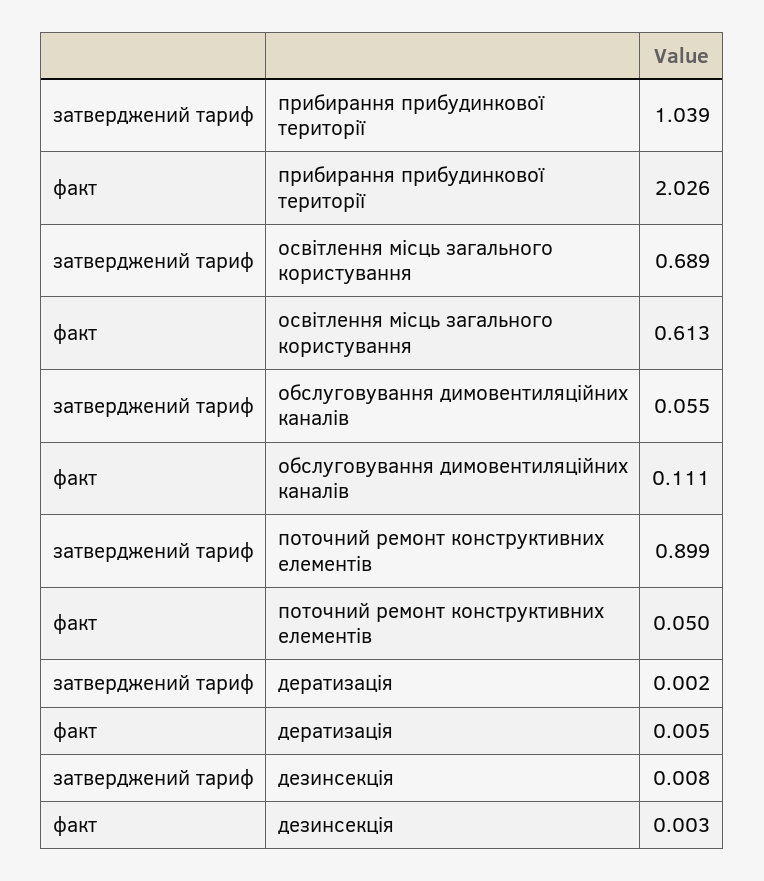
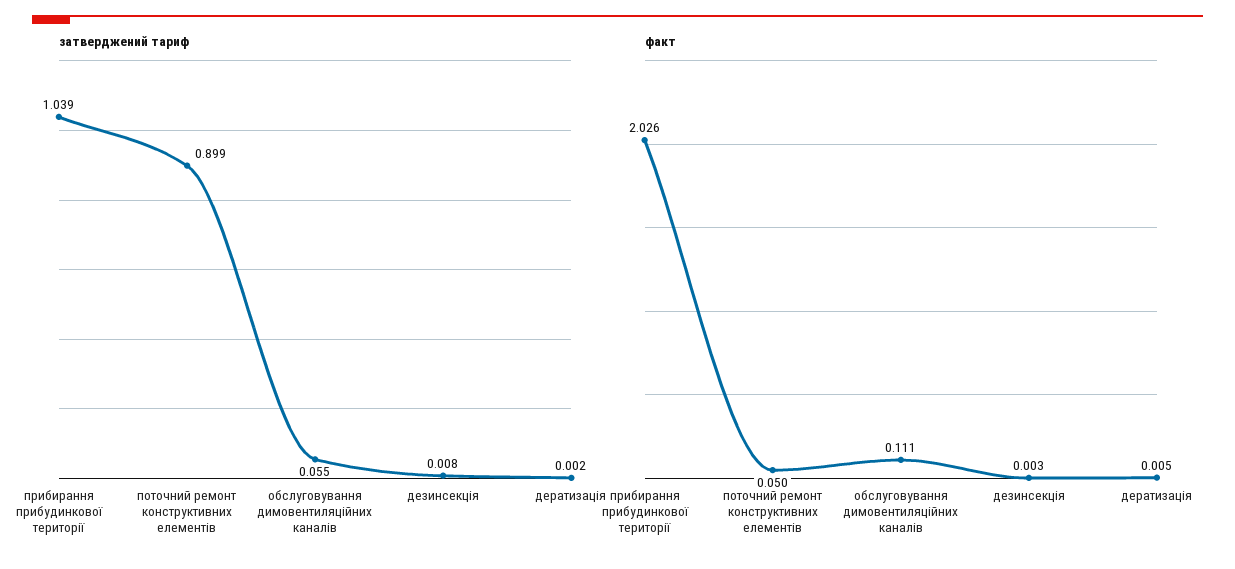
  {
    "затверджений тариф": {
      "прибирання прибудинкової території": 1.039,
-     "освітлення місць загального користування": 0.689,
      "обслуговування димовентиляційних каналів": 0.055,
      "поточний ремонт конструктивних елементів": 0.899,
      "дератизація": 0.002,
      "дезинсекція": 0.008
    },
    "факт": {
      "прибирання прибудинкової території": 2.026,
-     "освітлення місць загального користування": 0.613,
      "обслуговування димовентиляційних каналів": 0.111,
      "поточний ремонт конструктивних елементів": 0.05,
      "дератизація": 0.005,
      "дезинсекція": 0.003
    }
  }

